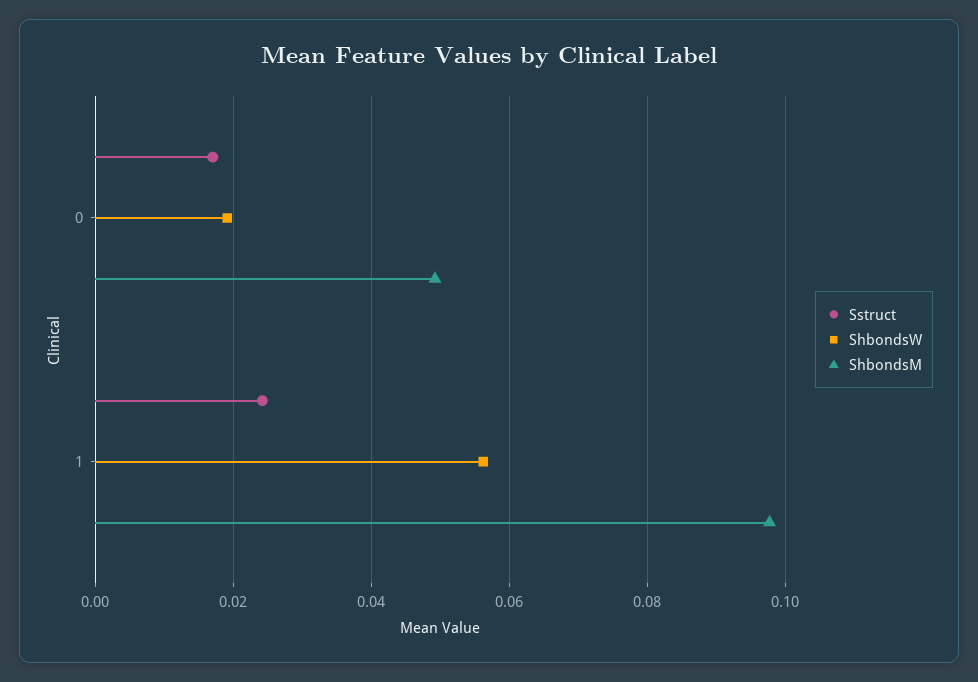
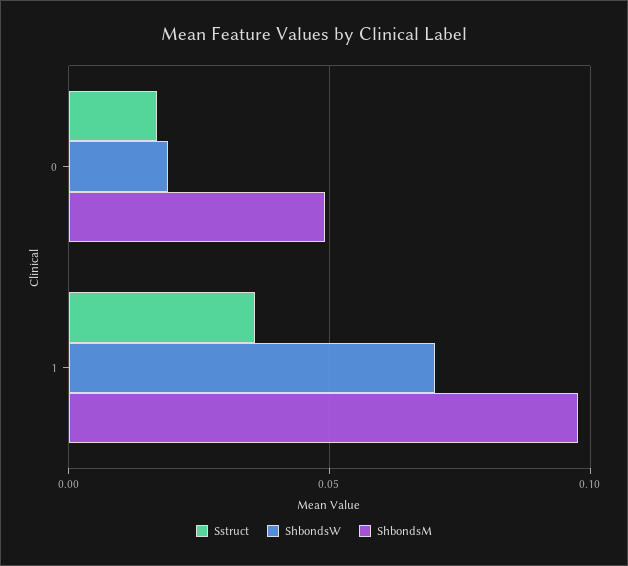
  {
    "Sstruct": {
      "0": 0.018,
-     "1": 0.024
+     "1": 0.035
    },
    "ShbondsW": {
      "0": 0.02,
-     "1": 0.056
+     "1": 0.07
    },
    "ShbondsM": {
      "0": 0.05,
      "1": 0.098
    }
  }

